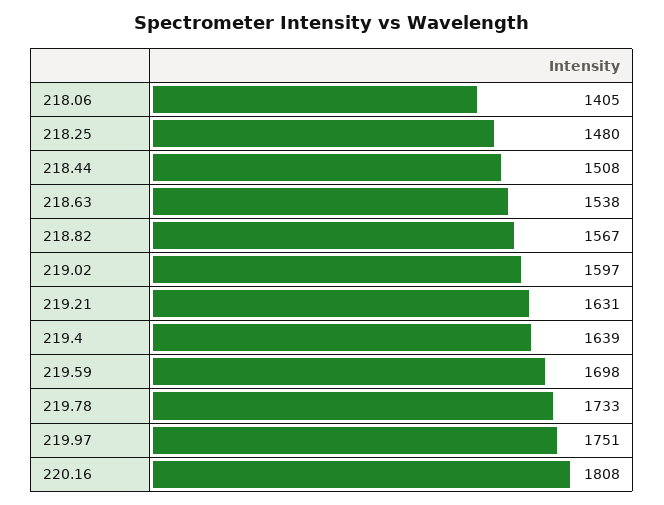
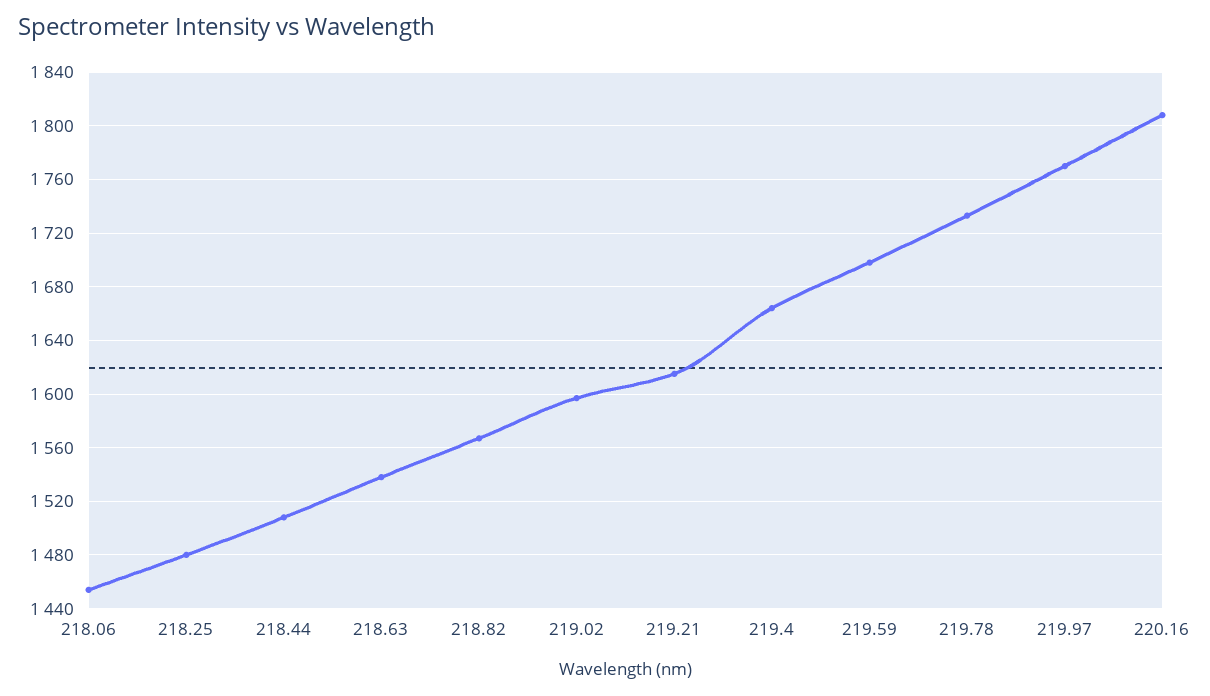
  {
-   "218.06": 1405,
+   "218.06": 1455,
    "218.25": 1480,
    "218.44": 1508,
    "218.63": 1538,
    "218.82": 1567,
    "219.02": 1597,
-   "219.21": 1631,
+   "219.21": 1615,
-   "219.4": 1639,
+   "219.4": 1665,
    "219.59": 1698,
    "219.78": 1733,
-   "219.97": 1751,
+   "219.97": 1770,
    "220.16": 1808
  }

